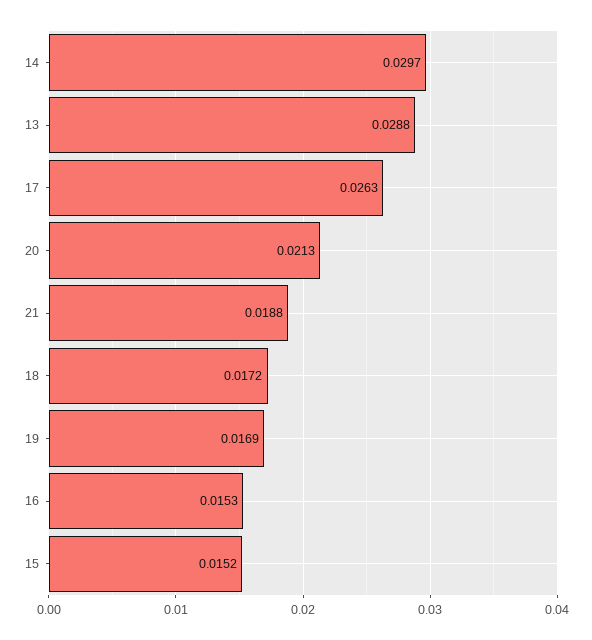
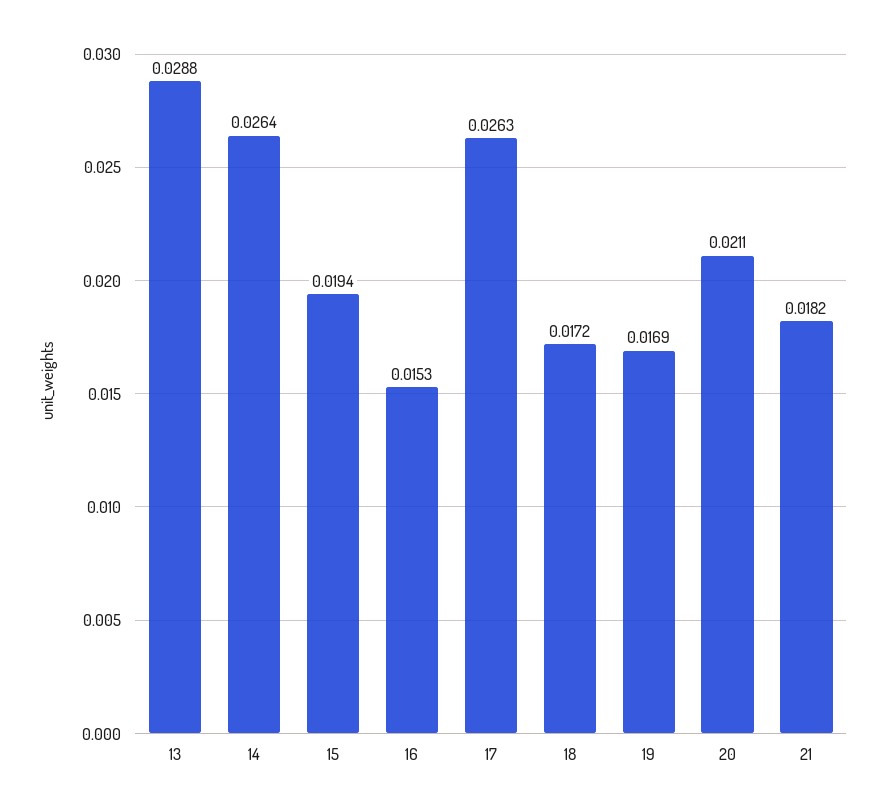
  {
-   "14": 0.0297,
+   "14": 0.0264,
    "13": 0.0288,
    "17": 0.0263,
-   "20": 0.0213,
+   "20": 0.0211,
-   "21": 0.0188,
+   "21": 0.0182,
    "18": 0.0172,
    "19": 0.0169,
    "16": 0.0153,
-   "15": 0.0152
+   "15": 0.0194
  }

